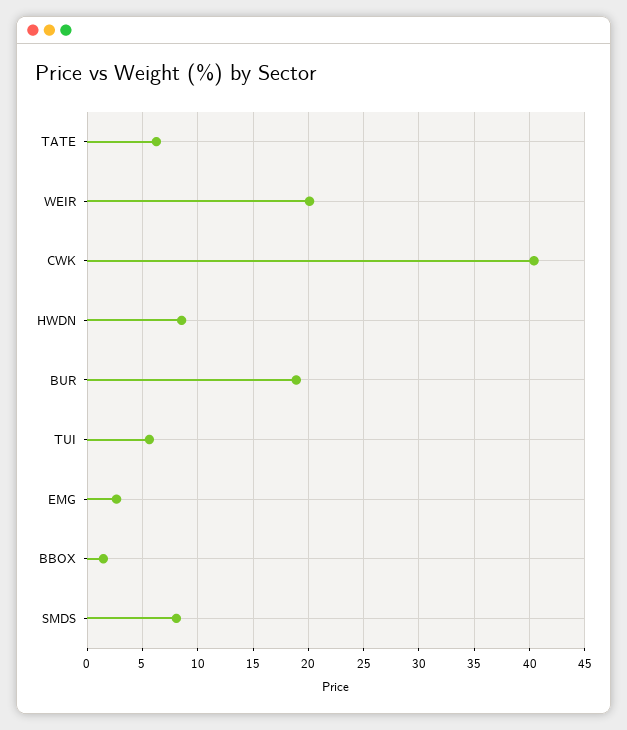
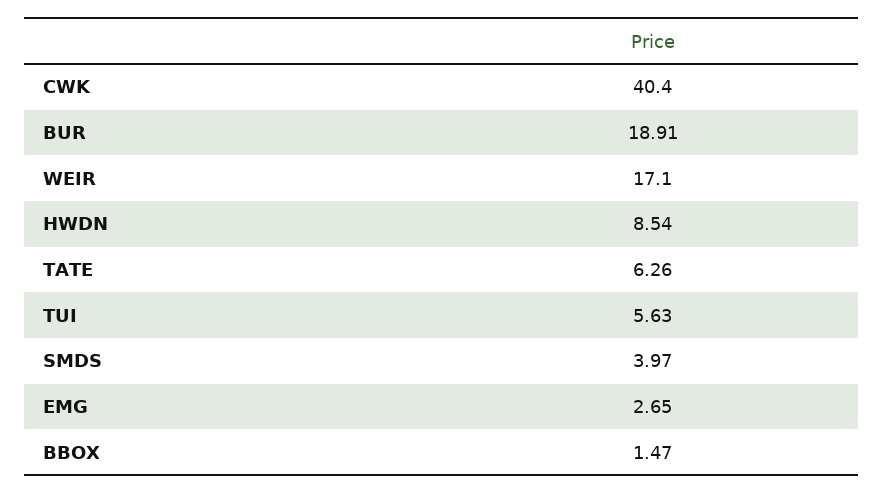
  {
    "TATE": 6.26,
-   "WEIR": 20,
+   "WEIR": 17.1,
    "CWK": 40.4,
    "HWDN": 8.54,
    "BUR": 18.91,
    "TUI": 5.63,
    "EMG": 2.65,
    "BBOX": 1.47,
-   "SMDS": 8
+   "SMDS": 3.97
  }

